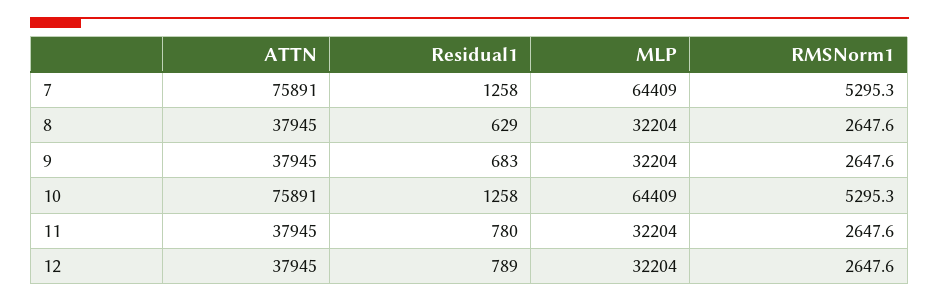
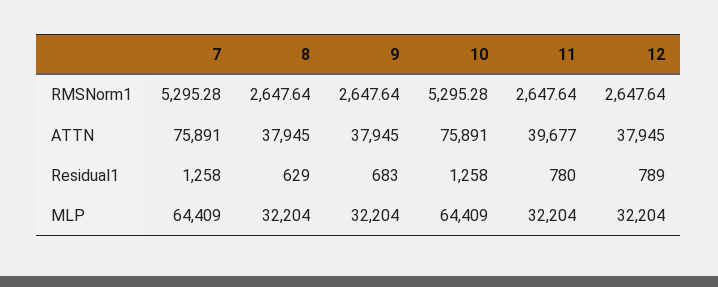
  {
    "ATTN": {
      "7": 75891,
      "8": 37945,
      "9": 37945,
      "10": 75891,
-     "11": 37945,
+     "11": 39677,
      "12": 37945
    },
    "Residual1": {
      "7": 1258,
      "8": 629,
      "9": 683,
      "10": 1258,
      "11": 780,
      "12": 789
    },
    "MLP": {
      "7": 64409,
      "8": 32204,
      "9": 32204,
      "10": 64409,
      "11": 32204,
      "12": 32204
    },
    "RMSNorm1": {
      "7": 5295.28,
      "8": 2647.64,
      "9": 2647.64,
      "10": 5295.28,
      "11": 2647.64,
      "12": 2647.64
    }
  }

